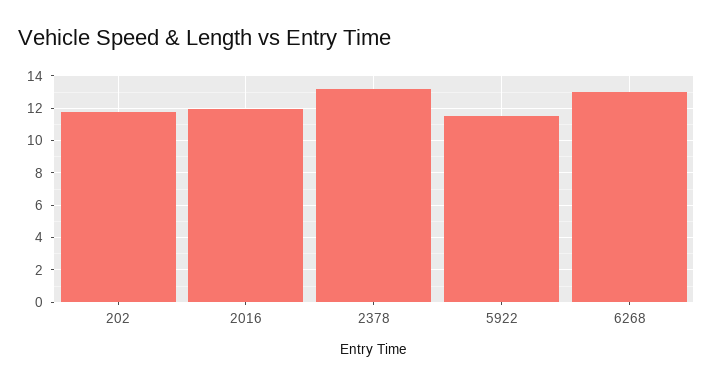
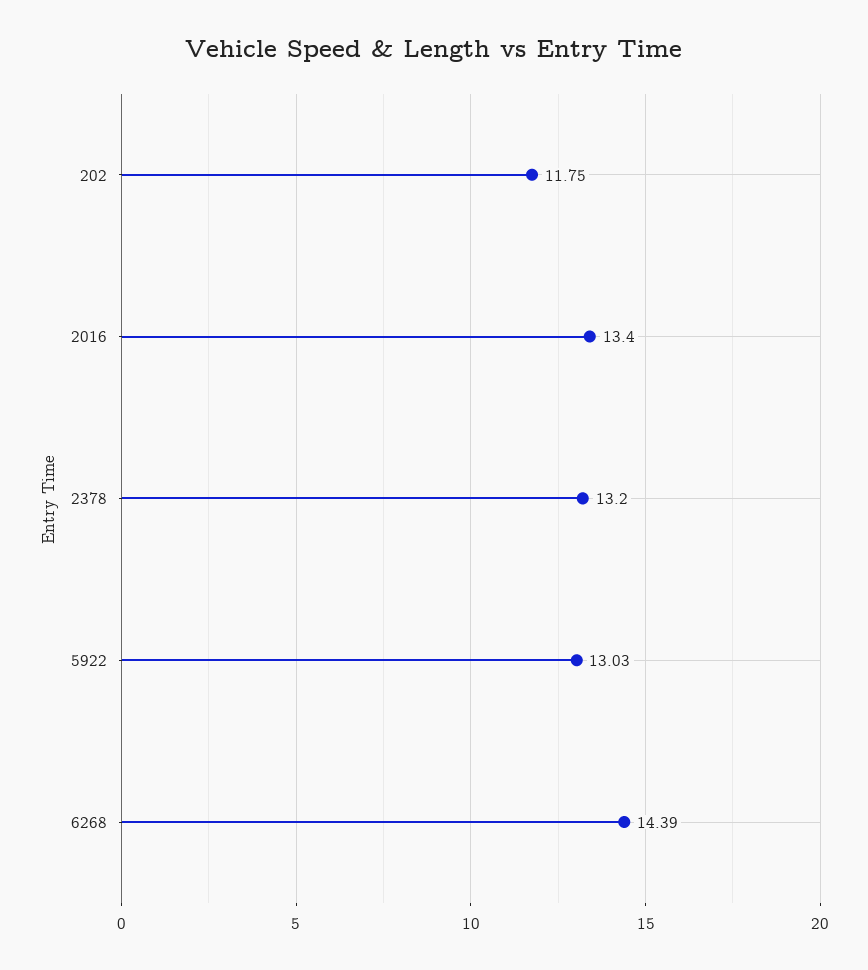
  {
    "202": 11.75,
-   "2016": 12,
+   "2016": 13.4,
    "2378": 13.2,
-   "5922": 11.5,
+   "5922": 13.03,
-   "6268": 13
+   "6268": 14.39
  }

